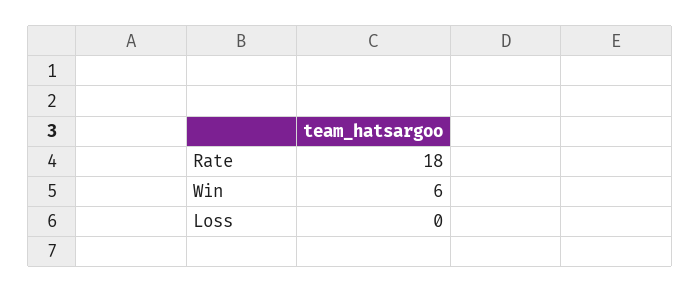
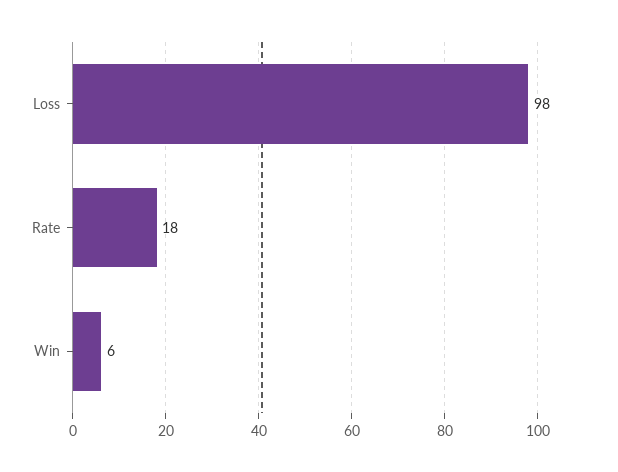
  {
    "Rate": 18,
    "Win": 6,
-   "Loss": 0
+   "Loss": 98
  }

